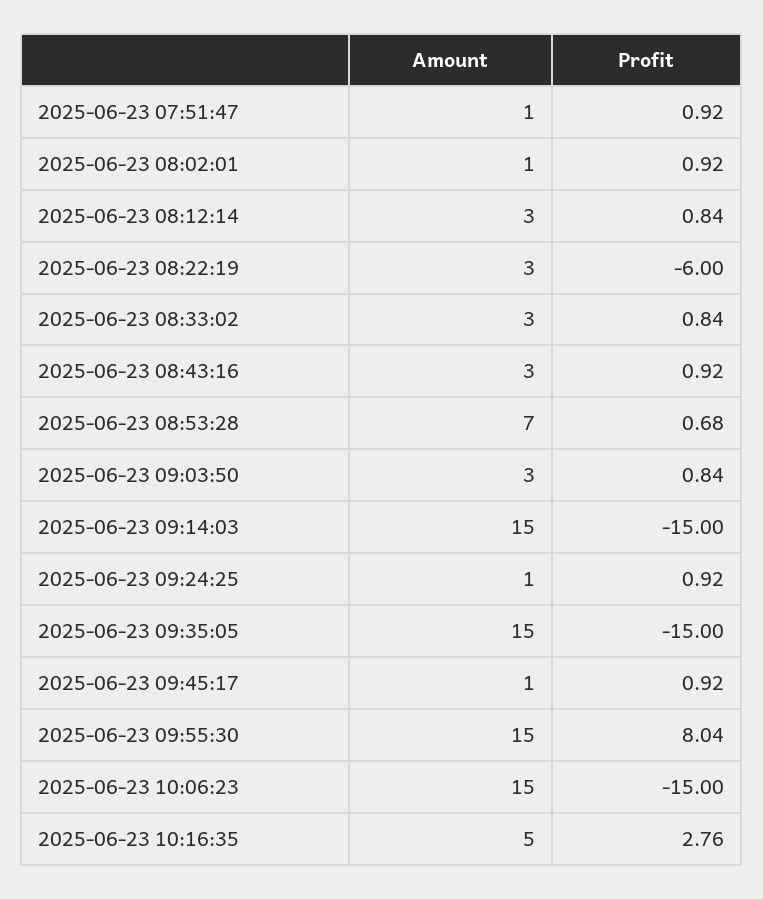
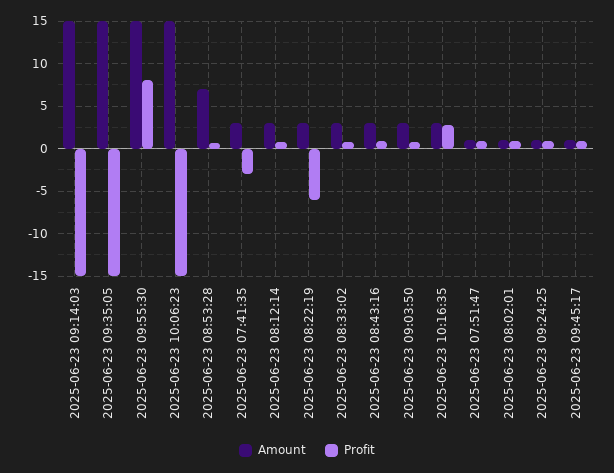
  {
    "Amount": {
      "2025-06-23 07:51:47": 1,
      "2025-06-23 08:02:01": 1,
      "2025-06-23 08:12:14": 3,
      "2025-06-23 08:22:19": 3,
      "2025-06-23 08:33:02": 3,
      "2025-06-23 08:43:16": 3,
      "2025-06-23 08:53:28": 7,
      "2025-06-23 09:03:50": 3,
      "2025-06-23 09:14:03": 15,
      "2025-06-23 09:24:25": 1,
      "2025-06-23 09:35:05": 15,
      "2025-06-23 09:45:17": 1,
      "2025-06-23 09:55:30": 15,
      "2025-06-23 10:06:23": 15,
-     "2025-06-23 10:16:35": 5
+     "2025-06-23 10:16:35": 3,
+     "2025-06-23 07:41:35": 3
    },
    "Profit": {
      "2025-06-23 07:51:47": 0.92,
      "2025-06-23 08:02:01": 0.92,
      "2025-06-23 08:12:14": 0.84,
      "2025-06-23 08:22:19": -6,
      "2025-06-23 08:33:02": 0.84,
      "2025-06-23 08:43:16": 0.92,
      "2025-06-23 08:53:28": 0.68,
      "2025-06-23 09:03:50": 0.84,
      "2025-06-23 09:14:03": -15,
      "2025-06-23 09:24:25": 0.92,
      "2025-06-23 09:35:05": -15,
      "2025-06-23 09:45:17": 0.92,
      "2025-06-23 09:55:30": 8.04,
      "2025-06-23 10:06:23": -15,
-     "2025-06-23 10:16:35": 2.76
+     "2025-06-23 10:16:35": 2.76,
+     "2025-06-23 07:41:35": -3
    }
  }

